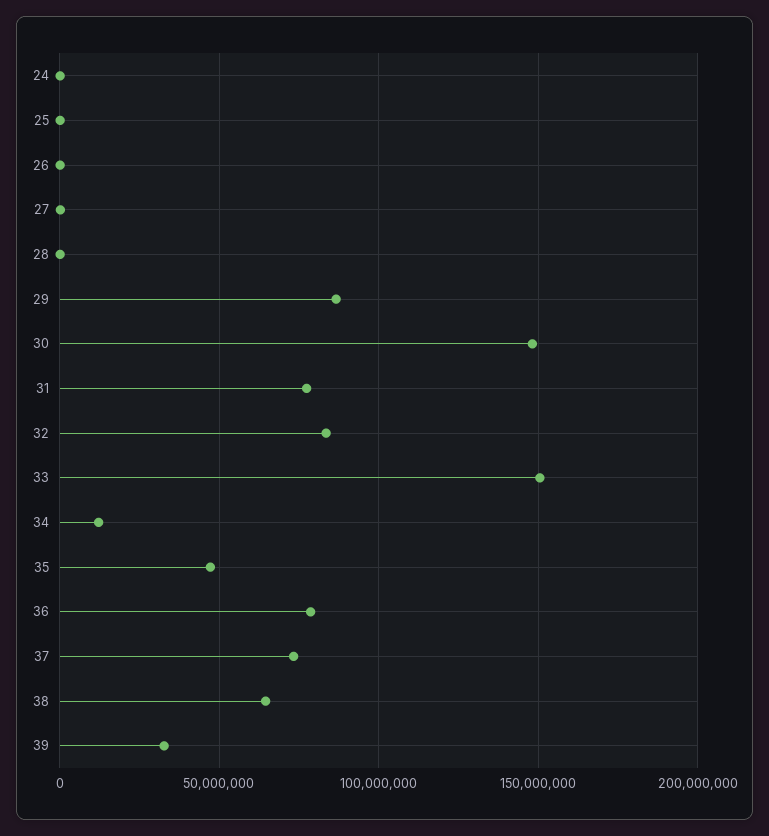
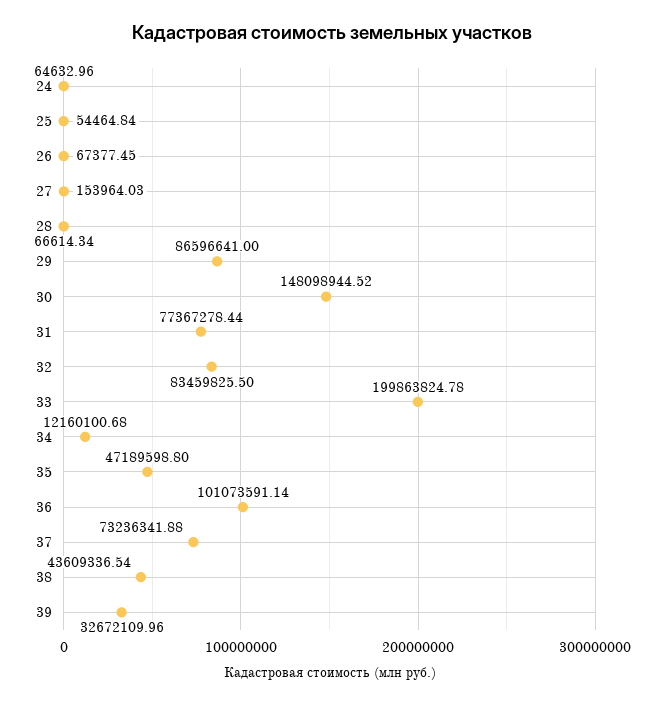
  {
    "24": 64632.96,
    "25": 54464.84,
    "26": 67377.45,
    "27": 153964.03,
    "28": 66614.34,
    "29": 86596641,
    "30": 148098944.52,
    "31": 77367278.44,
    "32": 83459825.5,
-   "33": 150000000,
+   "33": 199863824.78,
    "34": 12160100.68,
    "35": 47189598.8,
-   "36": 80000000,
+   "36": 101073591.14,
    "37": 73236341.88,
-   "38": 65000000,
+   "38": 43609336.54,
    "39": 32672109.96
  }

